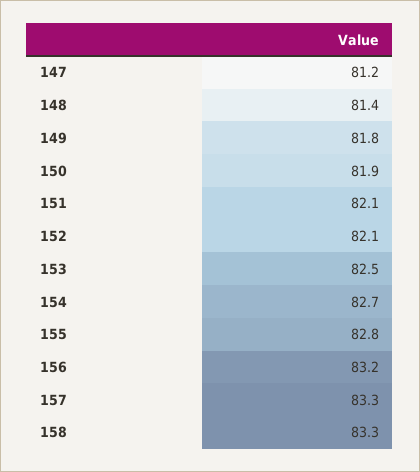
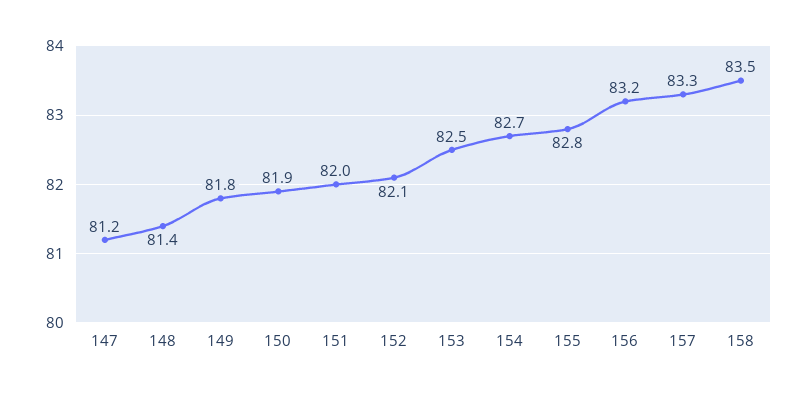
  {
    "147": 81.2,
    "148": 81.4,
    "149": 81.8,
    "150": 81.9,
-   "151": 82.1,
+   "151": 82,
    "152": 82.1,
    "153": 82.5,
    "154": 82.7,
    "155": 82.8,
    "156": 83.2,
    "157": 83.3,
-   "158": 83.3
+   "158": 83.5
  }

